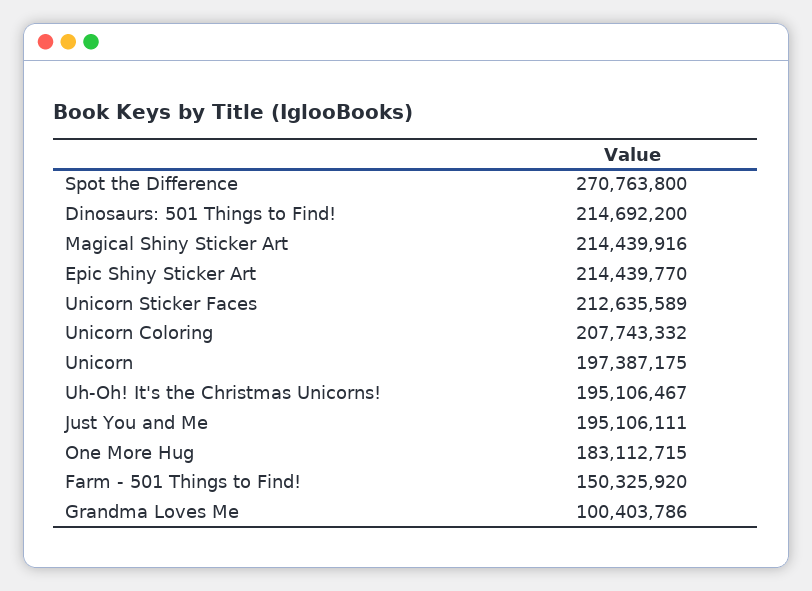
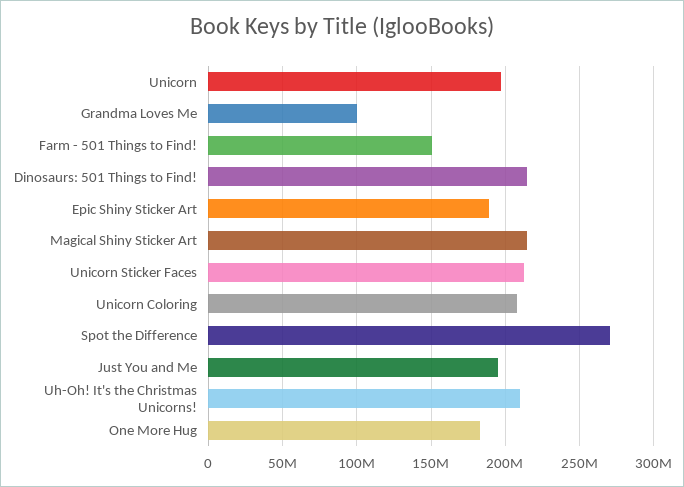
  {
    "Spot the Difference": 270763800,
    "Dinosaurs: 501 Things to Find!": 214692200,
    "Magical Shiny Sticker Art": 214439916,
-   "Epic Shiny Sticker Art": 214439770,
+   "Epic Shiny Sticker Art": 190000000,
    "Unicorn Sticker Faces": 212635589,
    "Unicorn Coloring": 207743332,
    "Unicorn": 197387175,
-   "Uh-Oh! It's the Christmas Unicorns!": 195106467,
+   "Uh-Oh! It's the Christmas Unicorns!": 210000000,
    "Just You and Me": 195106111,
    "One More Hug": 183112715,
    "Farm - 501 Things to Find!": 150325920,
    "Grandma Loves Me": 100403786
  }

